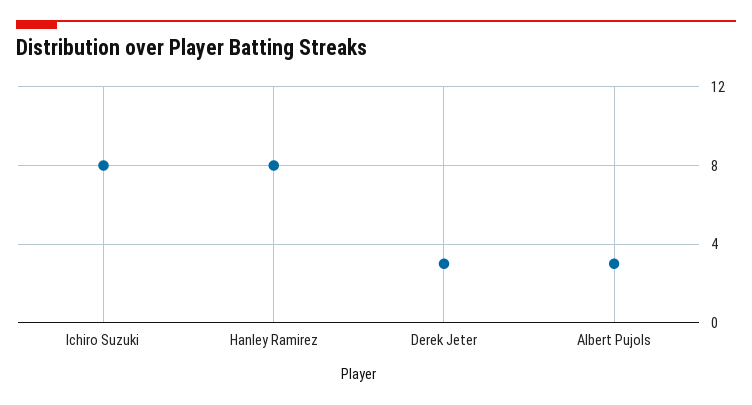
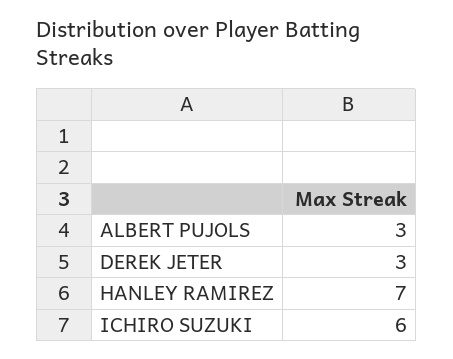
  {
-   "Ichiro Suzuki": 8,
+   "Ichiro Suzuki": 6,
-   "Hanley Ramirez": 8,
+   "Hanley Ramirez": 7,
    "Derek Jeter": 3,
    "Albert Pujols": 3
  }

